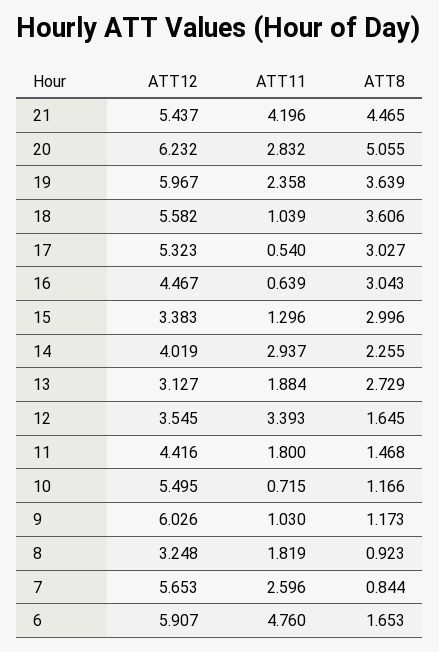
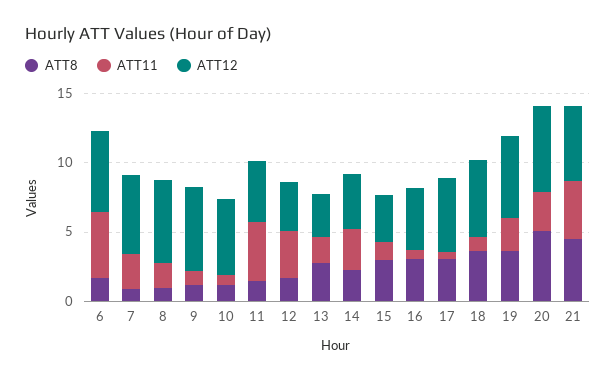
  {
    "ATT12": {
      "21": 5.437,
      "20": 6.232,
      "19": 5.967,
      "18": 5.582,
      "17": 5.323,
      "16": 4.467,
      "15": 3.383,
      "14": 4.019,
      "13": 3.127,
      "12": 3.545,
      "11": 4.416,
      "10": 5.495,
      "9": 6.026,
-     "8": 3.248,
+     "8": 6,
      "7": 5.653,
      "6": 5.907
    },
    "ATT11": {
      "21": 4.196,
      "20": 2.832,
      "19": 2.358,
      "18": 1.039,
      "17": 0.54,
      "16": 0.639,
      "15": 1.296,
      "14": 2.937,
      "13": 1.884,
      "12": 3.393,
-     "11": 1.8,
+     "11": 4,
      "10": 0.715,
      "9": 1.03,
      "8": 1.819,
      "7": 2.596,
      "6": 4.76
    },
    "ATT8": {
      "21": 4.465,
      "20": 5.055,
      "19": 3.639,
      "18": 3.606,
      "17": 3.027,
      "16": 3.043,
      "15": 2.996,
      "14": 2.255,
      "13": 2.729,
      "12": 1.645,
      "11": 1.468,
      "10": 1.166,
      "9": 1.173,
      "8": 0.923,
      "7": 0.844,
      "6": 1.653
    }
  }

